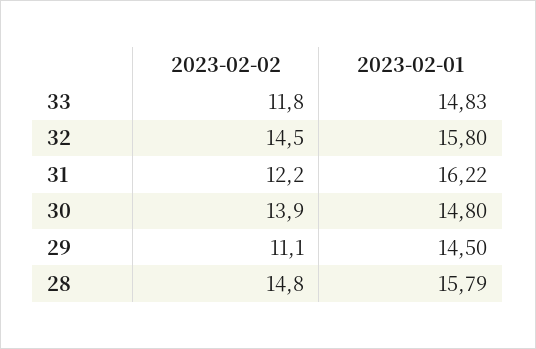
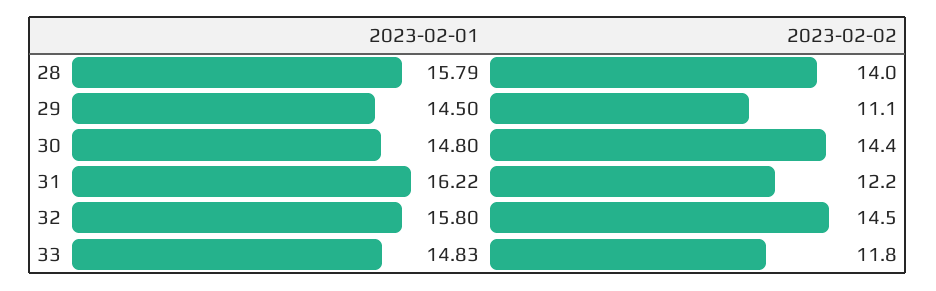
  {
    "2023-02-02": {
      "33": 11.8,
      "32": 14.5,
      "31": 12.2,
-     "30": 13.9,
+     "30": 14.4,
      "29": 11.1,
-     "28": 14.8
+     "28": 14
    },
    "2023-02-01": {
      "33": 14.83,
      "32": 15.8,
      "31": 16.22,
      "30": 14.8,
      "29": 14.5,
      "28": 15.79
    }
  }

